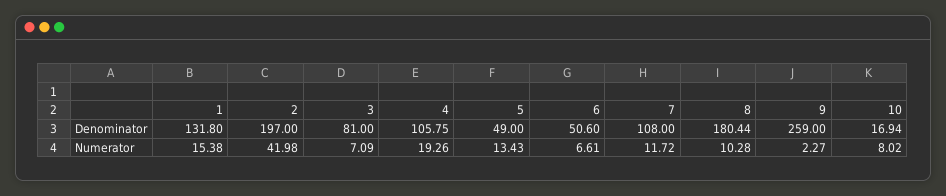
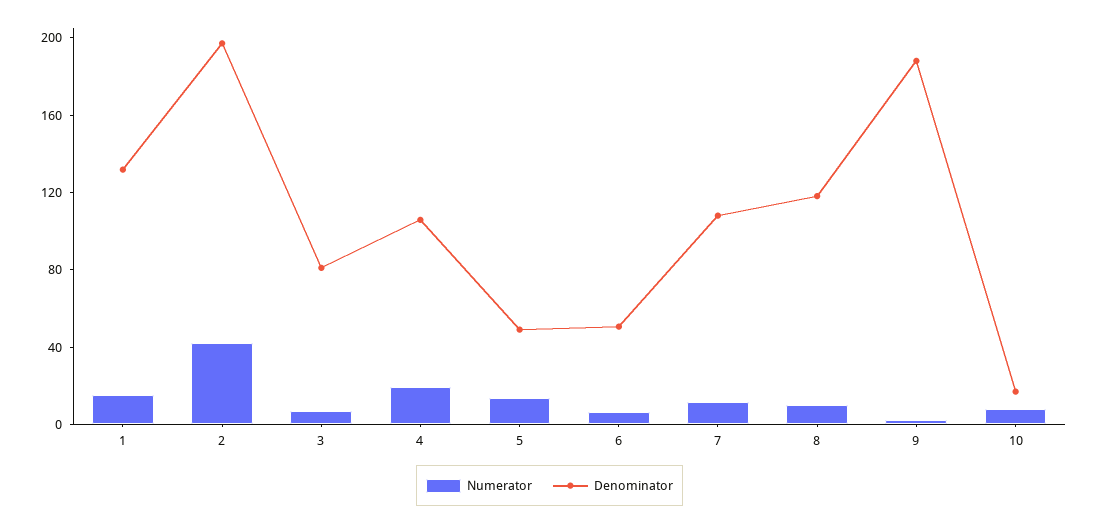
  {
    "Denominator": {
      "1": 131.8,
      "2": 197,
      "3": 81,
      "4": 105.75,
      "5": 49,
      "6": 50.6,
      "7": 108,
-     "8": 180.44,
+     "8": 120,
-     "9": 259,
+     "9": 190,
      "10": 16.94
    },
    "Numerator": {
      "1": 15.38,
      "2": 41.98,
      "3": 7.09,
      "4": 19.26,
      "5": 13.43,
      "6": 6.61,
      "7": 11.72,
      "8": 10.28,
      "9": 2.27,
      "10": 8.02
    }
  }

